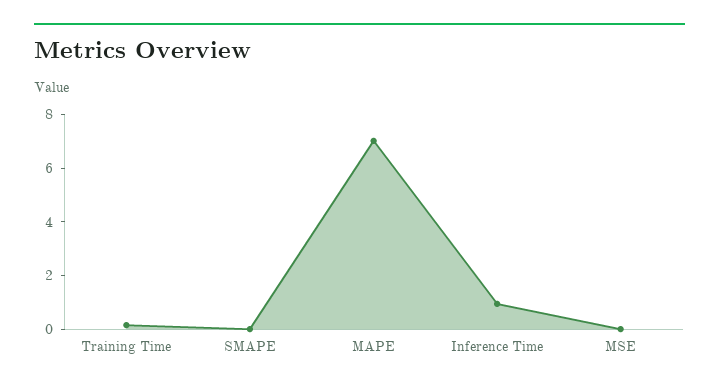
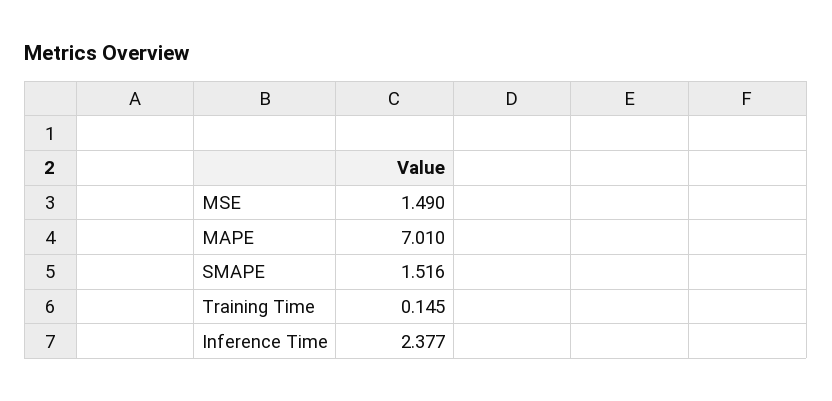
  {
    "Training Time": 0.145,
-   "SMAPE": 0,
+   "SMAPE": 1.516,
    "MAPE": 7.01,
-   "Inference Time": 1,
+   "Inference Time": 2.377,
-   "MSE": 0
+   "MSE": 1.49
  }

